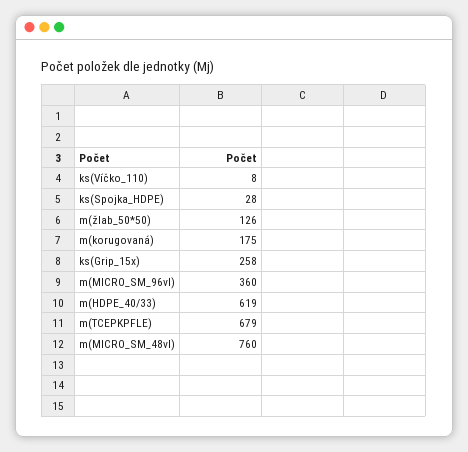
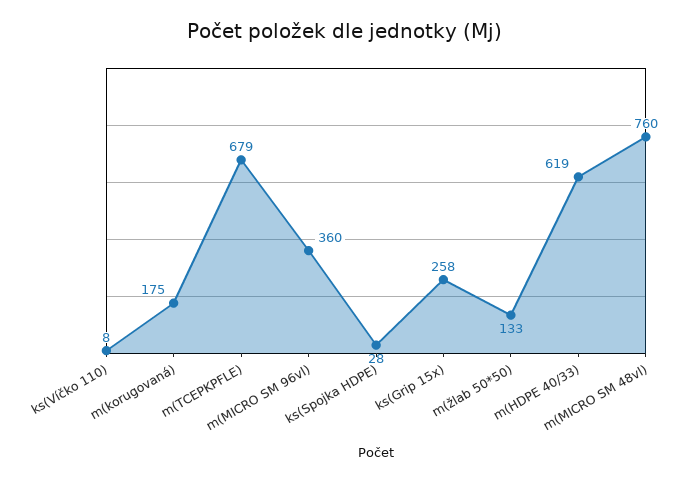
  {
    "ks(Víčko_110)": 8,
    "ks(Spojka_HDPE)": 28,
-   "m(žlab_50*50)": 126,
+   "m(žlab_50*50)": 133,
    "m(korugovaná)": 175,
    "ks(Grip_15x)": 258,
    "m(MICRO_SM_96vl)": 360,
    "m(HDPE_40/33)": 619,
    "m(TCEPKPFLE)": 679,
    "m(MICRO_SM_48vl)": 760
  }

